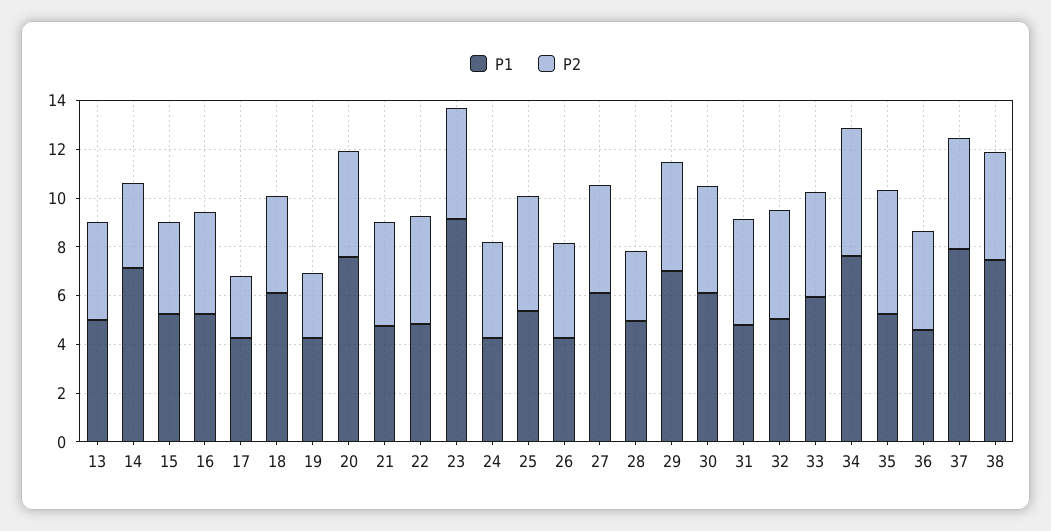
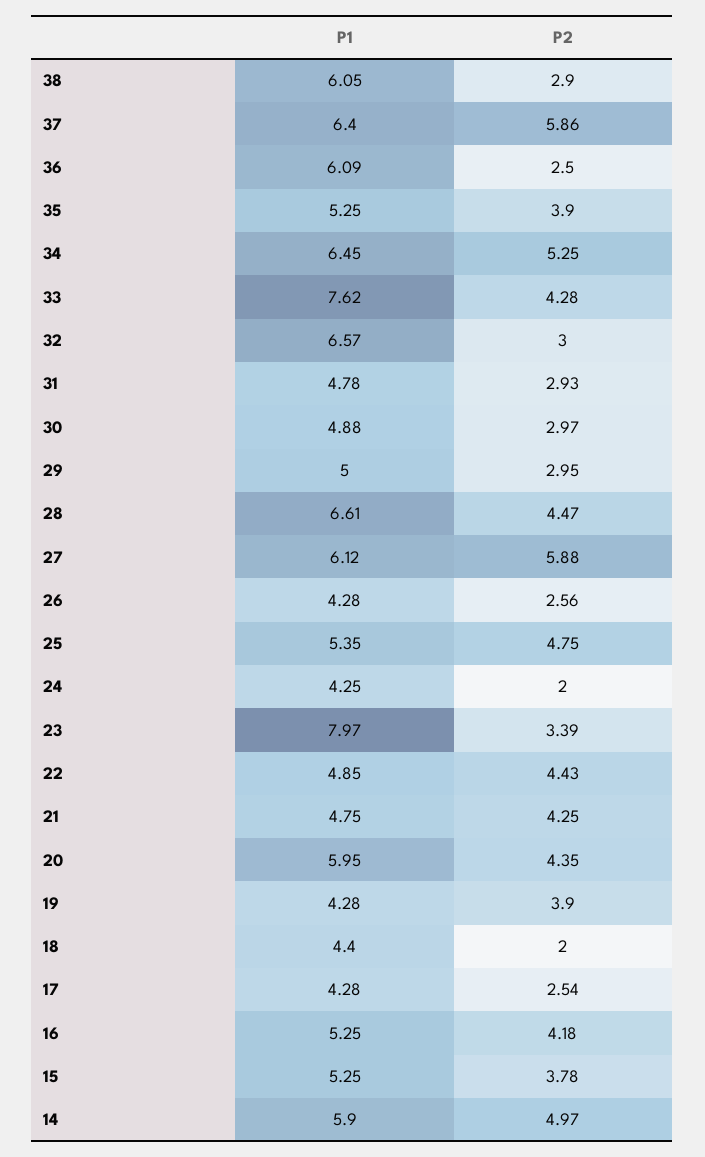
  {
    "P1": {
-     "13": 5,
-     "14": 7,
+     "14": 5.9,
      "15": 5.25,
      "16": 5.25,
      "17": 4.28,
-     "18": 6,
+     "18": 4.4,
      "19": 4.28,
-     "20": 7.5,
+     "20": 5.95,
      "21": 4.75,
      "22": 4.85,
-     "23": 9,
+     "23": 7.97,
      "24": 4.25,
      "25": 5.35,
      "26": 4.28,
      "27": 6.12,
-     "28": 5,
+     "28": 6.61,
-     "29": 7,
+     "29": 5,
-     "30": 6,
+     "30": 4.88,
      "31": 4.78,
-     "32": 5,
+     "32": 6.57,
-     "33": 6,
+     "33": 7.62,
-     "34": 7.5,
+     "34": 6.45,
      "35": 5.25,
-     "36": 4.5,
+     "36": 6.09,
-     "37": 8,
+     "37": 6.4,
-     "38": 7.5
+     "38": 6.05
    },
    "P2": {
-     "13": 4,
-     "14": 3.5,
+     "14": 4.97,
      "15": 3.78,
      "16": 4.18,
      "17": 2.54,
-     "18": 4,
+     "18": 2,
-     "19": 2.5,
+     "19": 3.9,
      "20": 4.35,
      "21": 4.25,
      "22": 4.43,
-     "23": 4.5,
+     "23": 3.39,
-     "24": 4,
+     "24": 2,
      "25": 4.75,
-     "26": 4,
+     "26": 2.56,
-     "27": 4.5,
+     "27": 5.88,
-     "28": 3,
+     "28": 4.47,
-     "29": 4.5,
+     "29": 2.95,
-     "30": 4.5,
+     "30": 2.97,
-     "31": 4.5,
+     "31": 2.93,
-     "32": 4.5,
+     "32": 3,
      "33": 4.28,
      "34": 5.25,
-     "35": 5,
+     "35": 3.9,
-     "36": 4,
+     "36": 2.5,
-     "37": 4.5,
+     "37": 5.86,
-     "38": 4.5
+     "38": 2.9
    }
  }

